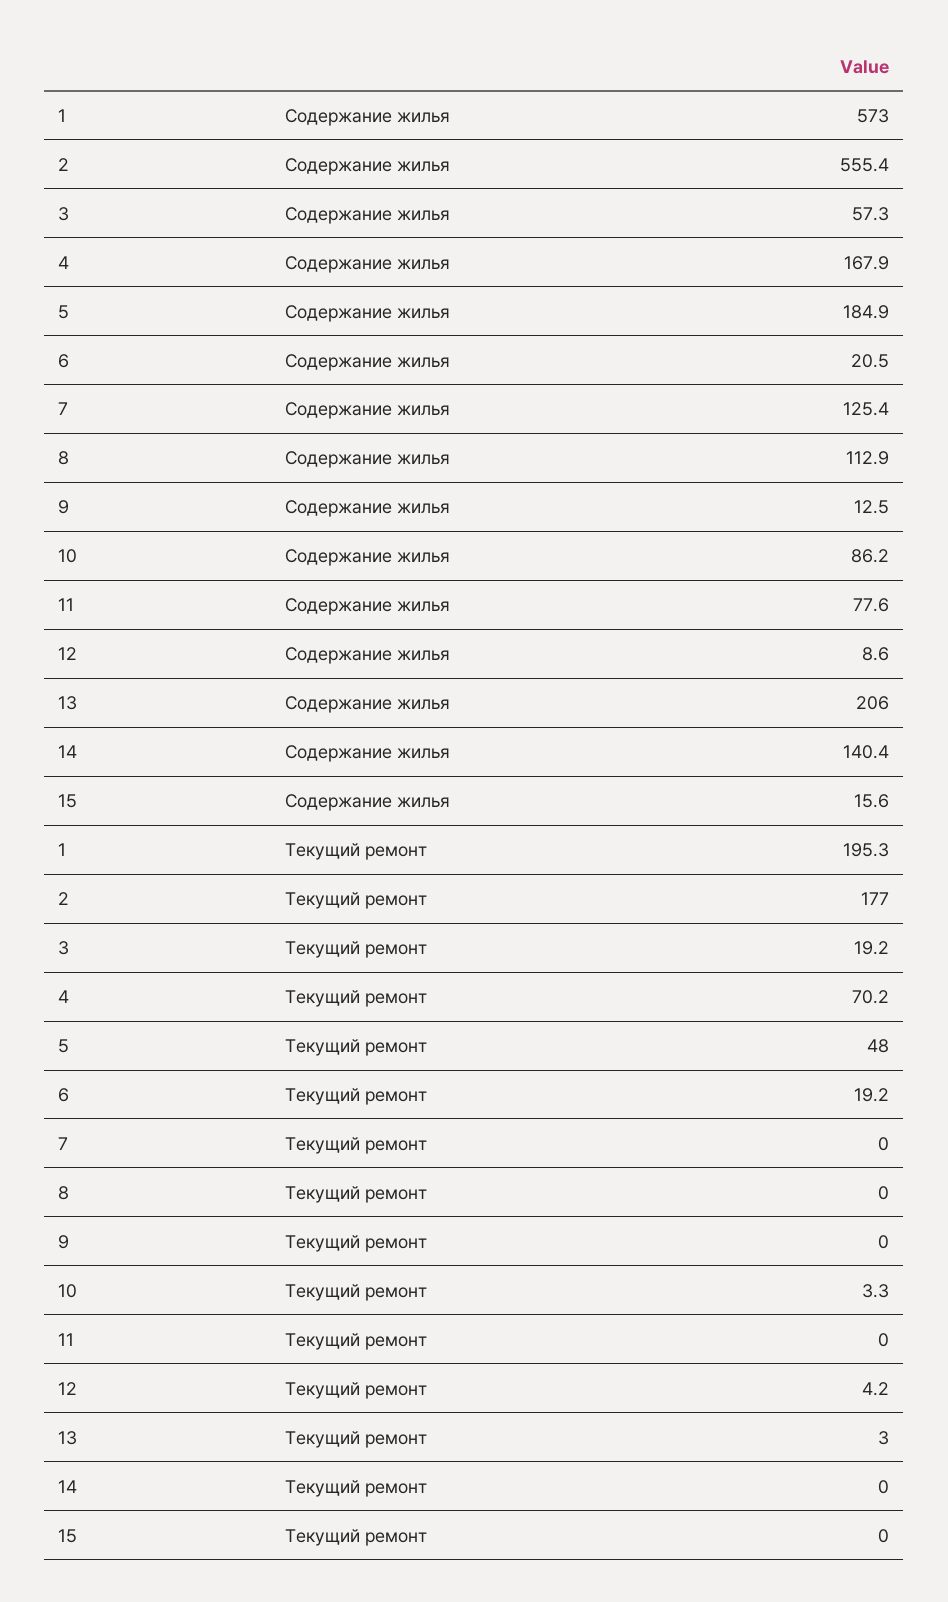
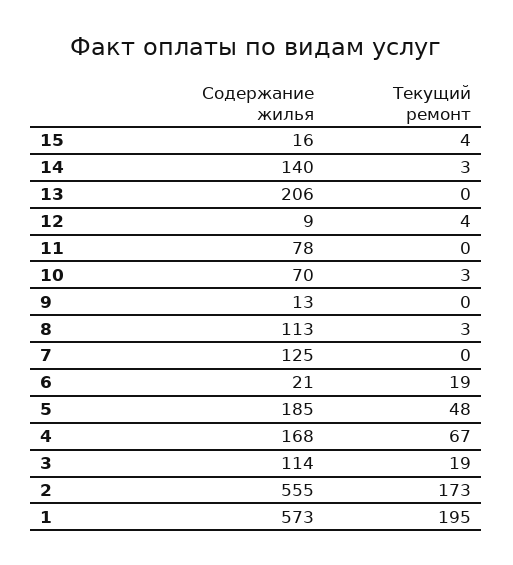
  {
    "1": {
      "Содержание жилья": 573,
      "Текущий ремонт": 195.3
    },
    "2": {
      "Содержание жилья": 555.4,
-     "Текущий ремонт": 177
+     "Текущий ремонт": 173
    },
    "3": {
-     "Содержание жилья": 57.3,
+     "Содержание жилья": 114,
      "Текущий ремонт": 19.2
    },
    "4": {
      "Содержание жилья": 167.9,
-     "Текущий ремонт": 70.2
+     "Текущий ремонт": 67
    },
    "5": {
      "Содержание жилья": 184.9,
      "Текущий ремонт": 48
    },
    "6": {
      "Содержание жилья": 20.5,
      "Текущий ремонт": 19.2
    },
    "7": {
      "Содержание жилья": 125.4,
      "Текущий ремонт": 0
    },
    "8": {
      "Содержание жилья": 112.9,
-     "Текущий ремонт": 0
+     "Текущий ремонт": 3
    },
    "9": {
      "Содержание жилья": 12.5,
      "Текущий ремонт": 0
    },
    "10": {
-     "Содержание жилья": 86.2,
+     "Содержание жилья": 70,
      "Текущий ремонт": 3.3
    },
    "11": {
      "Содержание жилья": 77.6,
      "Текущий ремонт": 0
    },
    "12": {
      "Содержание жилья": 8.6,
      "Текущий ремонт": 4.2
    },
    "13": {
      "Содержание жилья": 206,
-     "Текущий ремонт": 3
+     "Текущий ремонт": 0
    },
    "14": {
      "Содержание жилья": 140.4,
-     "Текущий ремонт": 0
+     "Текущий ремонт": 3
    },
    "15": {
      "Содержание жилья": 15.6,
-     "Текущий ремонт": 0
+     "Текущий ремонт": 4
    }
  }

